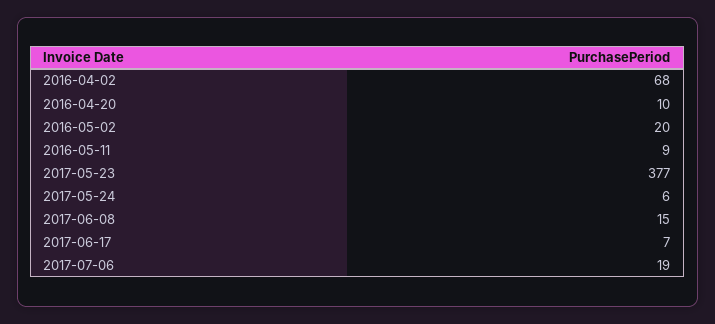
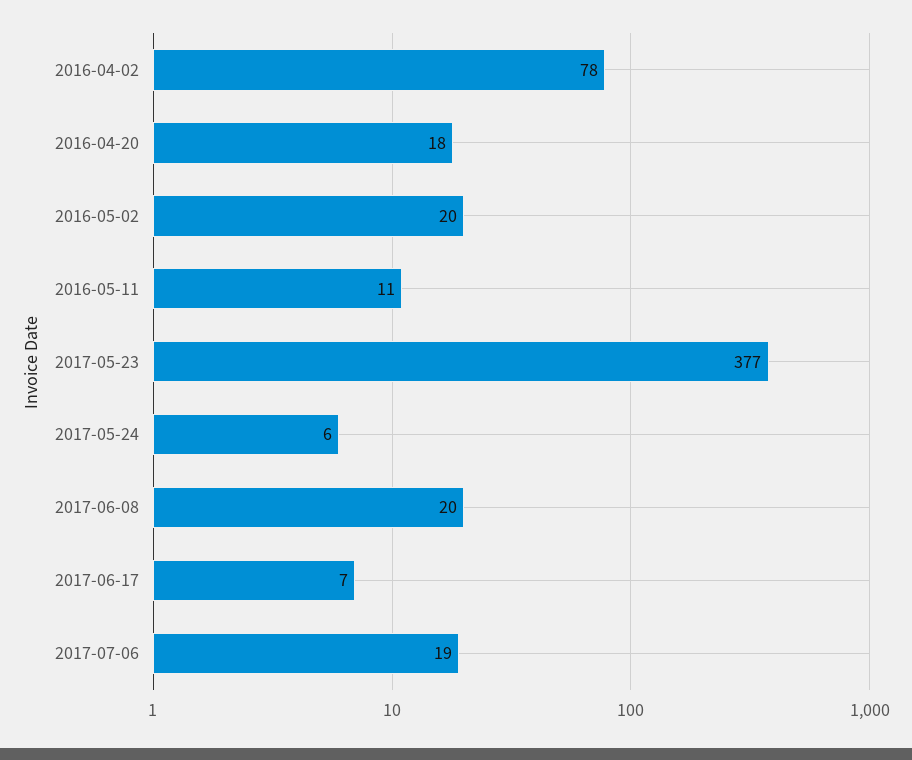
  {
-   "2016-04-02": 68,
+   "2016-04-02": 78,
-   "2016-04-20": 10,
+   "2016-04-20": 18,
    "2016-05-02": 20,
-   "2016-05-11": 9,
+   "2016-05-11": 11,
    "2017-05-23": 377,
    "2017-05-24": 6,
-   "2017-06-08": 15,
+   "2017-06-08": 20,
    "2017-06-17": 7,
    "2017-07-06": 19
  }

